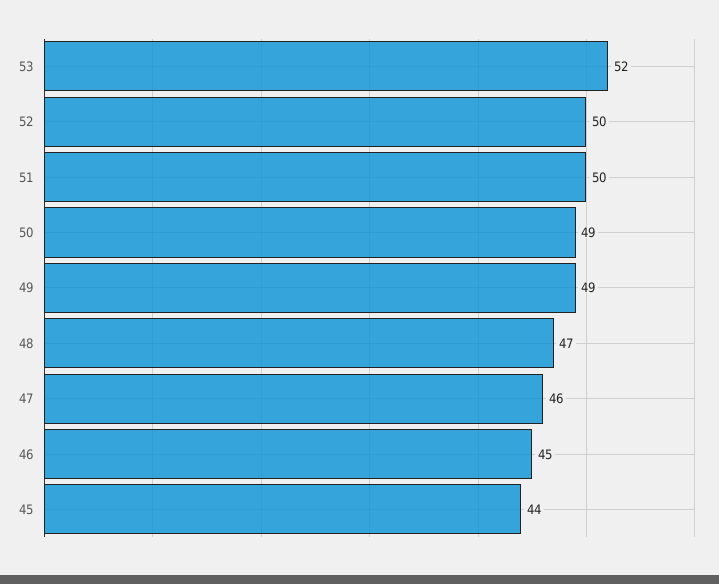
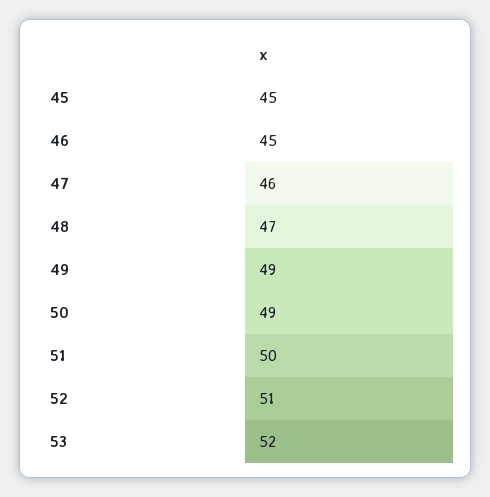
  {
    "53": 52,
-   "52": 50,
+   "52": 51,
    "51": 50,
    "50": 49,
    "49": 49,
    "48": 47,
    "47": 46,
    "46": 45,
-   "45": 44
+   "45": 45
  }

